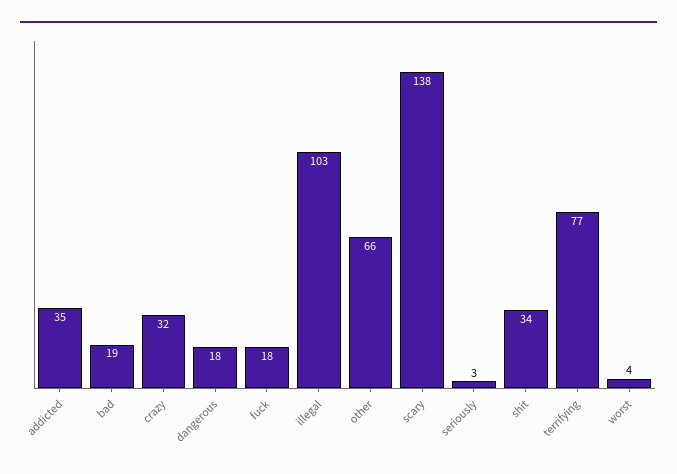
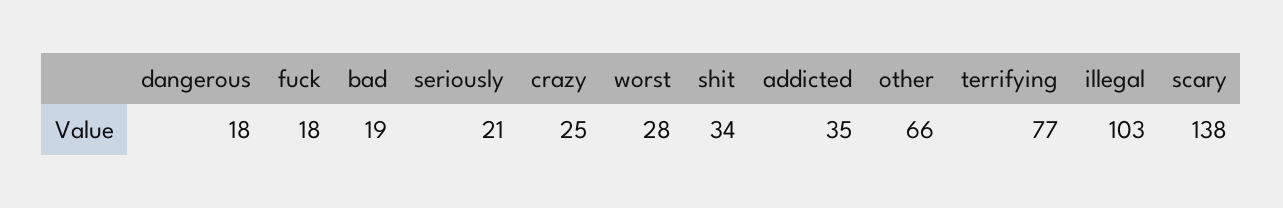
  {
    "addicted": 35,
    "bad": 19,
-   "crazy": 32,
+   "crazy": 25,
    "dangerous": 18,
    "fuck": 18,
    "illegal": 103,
    "other": 66,
    "scary": 138,
-   "seriously": 3,
+   "seriously": 21,
    "shit": 34,
    "terrifying": 77,
-   "worst": 4
+   "worst": 28
  }

